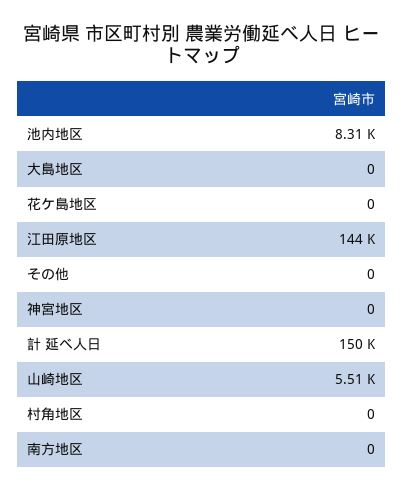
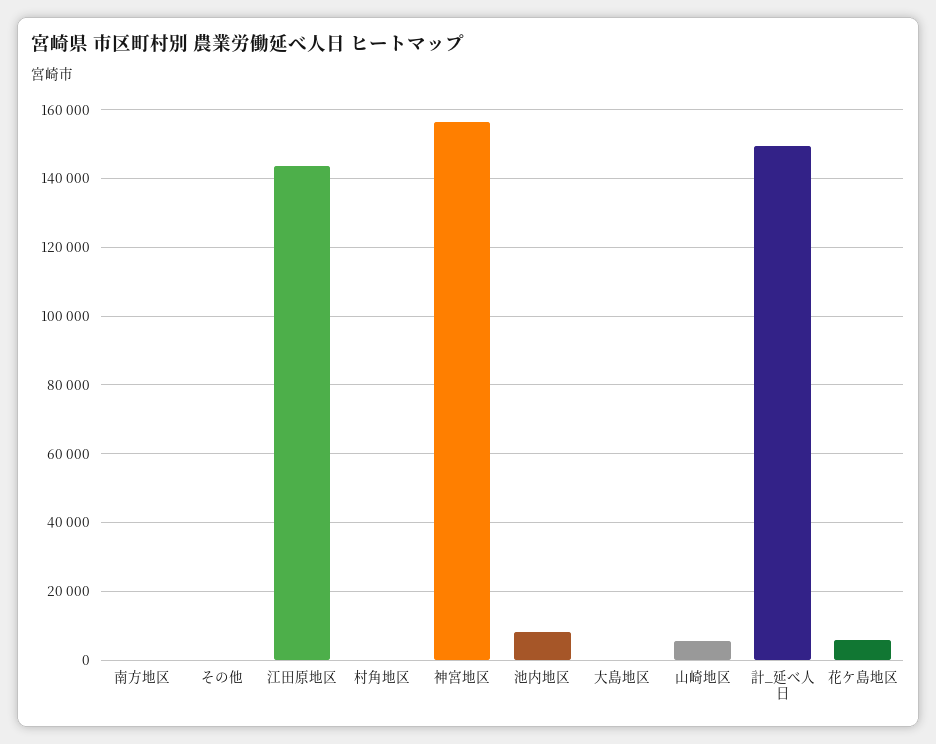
  {
    "池内地区": 8310,
    "大島地区": 0,
-   "花ケ島地区": 0,
+   "花ケ島地区": 6000,
    "江田原地区": 144000,
    "その他": 0,
-   "神宮地区": 0,
+   "神宮地区": 156000,
    "計 延べ人日": 150000,
    "山崎地区": 5510,
    "村角地区": 0,
    "南方地区": 0
  }

